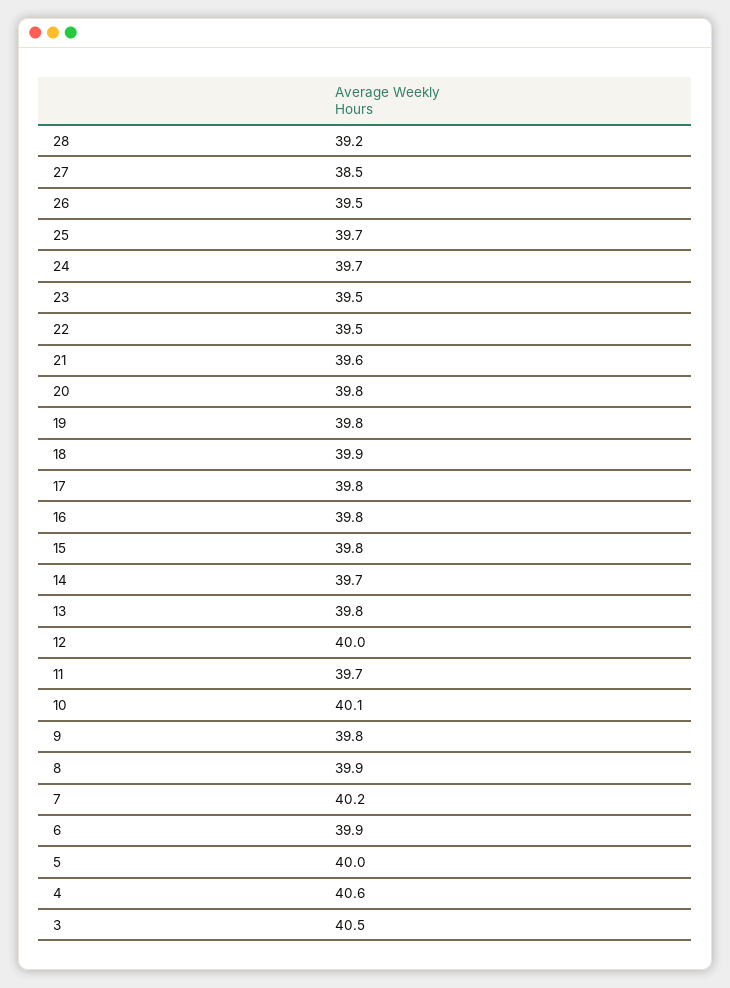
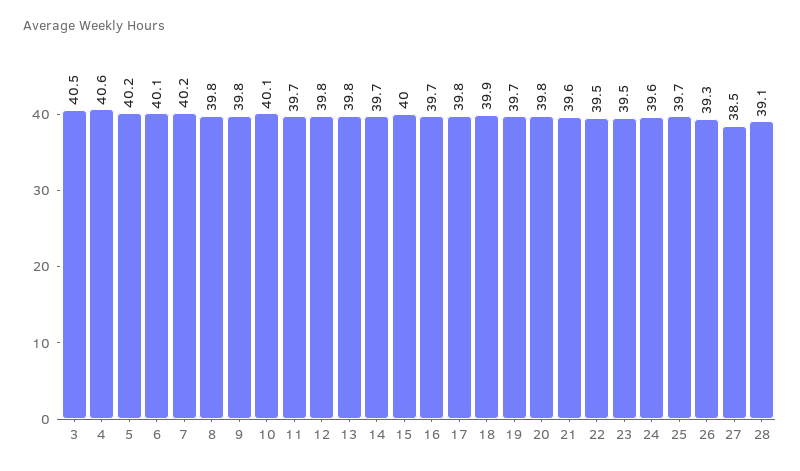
  {
-   "28": 39.2,
+   "28": 39.1,
    "27": 38.5,
-   "26": 39.5,
+   "26": 39.3,
    "25": 39.7,
-   "24": 39.7,
+   "24": 39.6,
    "23": 39.5,
    "22": 39.5,
    "21": 39.6,
    "20": 39.8,
-   "19": 39.8,
+   "19": 39.7,
    "18": 39.9,
    "17": 39.8,
-   "16": 39.8,
+   "16": 39.7,
-   "15": 39.8,
+   "15": 40,
    "14": 39.7,
    "13": 39.8,
-   "12": 40,
+   "12": 39.8,
    "11": 39.7,
    "10": 40.1,
    "9": 39.8,
-   "8": 39.9,
+   "8": 39.8,
    "7": 40.2,
-   "6": 39.9,
+   "6": 40.1,
-   "5": 40,
+   "5": 40.2,
    "4": 40.6,
    "3": 40.5
  }

